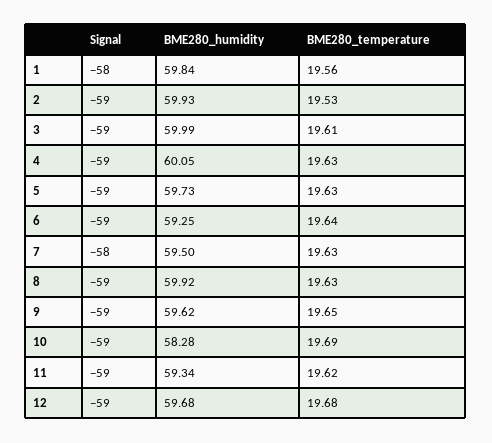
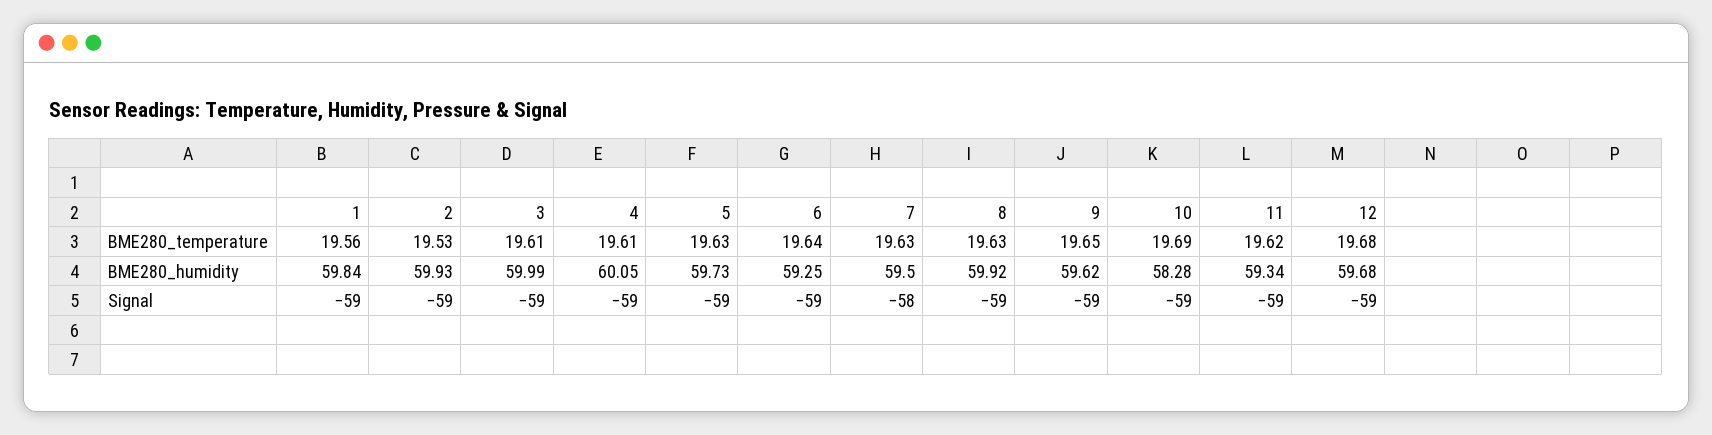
  {
    "Signal": {
-     "1": -58,
+     "1": -59,
      "2": -59,
      "3": -59,
      "4": -59,
      "5": -59,
      "6": -59,
      "7": -58,
      "8": -59,
      "9": -59,
      "10": -59,
      "11": -59,
      "12": -59
    },
    "BME280_humidity": {
      "1": 59.84,
      "2": 59.93,
      "3": 59.99,
      "4": 60.05,
      "5": 59.73,
      "6": 59.25,
      "7": 59.5,
      "8": 59.92,
      "9": 59.62,
      "10": 58.28,
      "11": 59.34,
      "12": 59.68
    },
    "BME280_temperature": {
      "1": 19.56,
      "2": 19.53,
      "3": 19.61,
-     "4": 19.63,
+     "4": 19.61,
      "5": 19.63,
      "6": 19.64,
      "7": 19.63,
      "8": 19.63,
      "9": 19.65,
      "10": 19.69,
      "11": 19.62,
      "12": 19.68
    }
  }

